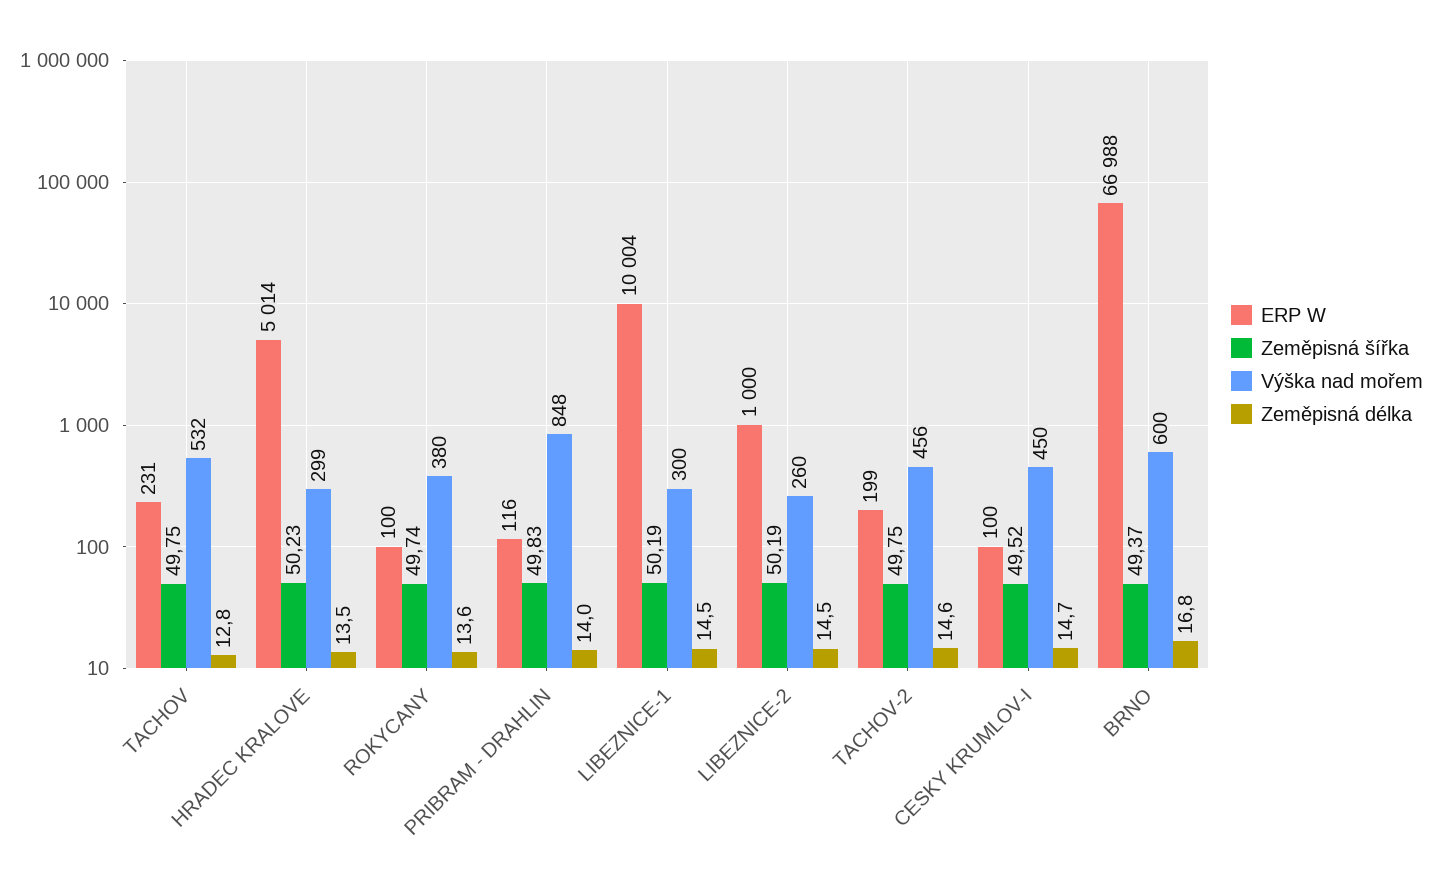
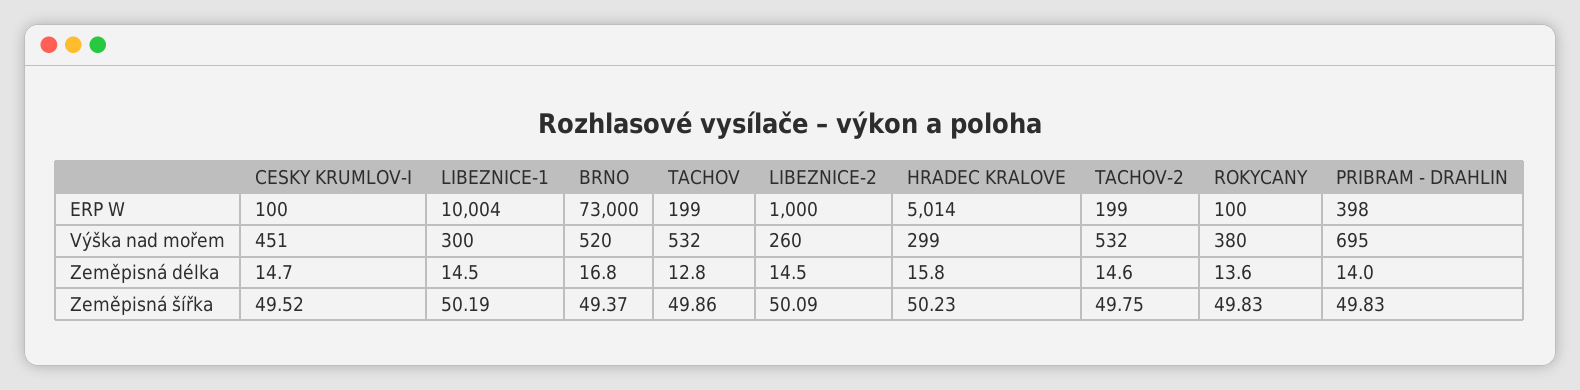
  {
    "ERP W": {
-     "TACHOV": 231,
+     "TACHOV": 199,
      "HRADEC KRALOVE": 5014,
      "ROKYCANY": 100,
-     "PRIBRAM - DRAHLIN": 116,
+     "PRIBRAM - DRAHLIN": 398,
      "LIBEZNICE-1": 10004,
      "LIBEZNICE-2": 1000,
      "TACHOV-2": 199,
      "CESKY KRUMLOV-I": 100,
-     "BRNO": 66988
+     "BRNO": 73000
    },
    "Zeměpisná šířka": {
-     "TACHOV": 49.75,
+     "TACHOV": 49.86,
      "HRADEC KRALOVE": 50.23,
-     "ROKYCANY": 49.74,
+     "ROKYCANY": 49.83,
      "PRIBRAM - DRAHLIN": 49.83,
      "LIBEZNICE-1": 50.19,
-     "LIBEZNICE-2": 50.19,
+     "LIBEZNICE-2": 50.09,
      "TACHOV-2": 49.75,
      "CESKY KRUMLOV-I": 49.52,
      "BRNO": 49.37
    },
    "Výška nad mořem": {
      "TACHOV": 532,
      "HRADEC KRALOVE": 299,
      "ROKYCANY": 380,
-     "PRIBRAM - DRAHLIN": 848,
+     "PRIBRAM - DRAHLIN": 695,
      "LIBEZNICE-1": 300,
      "LIBEZNICE-2": 260,
-     "TACHOV-2": 456,
+     "TACHOV-2": 532,
-     "CESKY KRUMLOV-I": 450,
+     "CESKY KRUMLOV-I": 451,
-     "BRNO": 600
+     "BRNO": 520
    },
    "Zeměpisná délka": {
      "TACHOV": 12.8,
-     "HRADEC KRALOVE": 13.5,
+     "HRADEC KRALOVE": 15.8,
      "ROKYCANY": 13.6,
      "PRIBRAM - DRAHLIN": 14,
      "LIBEZNICE-1": 14.5,
      "LIBEZNICE-2": 14.5,
      "TACHOV-2": 14.6,
      "CESKY KRUMLOV-I": 14.7,
      "BRNO": 16.8
    }
  }

